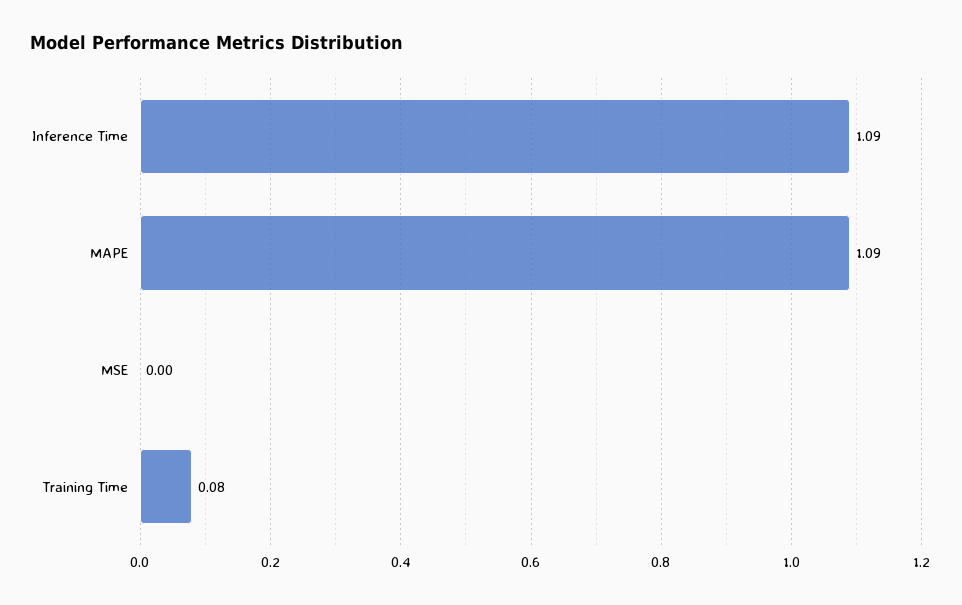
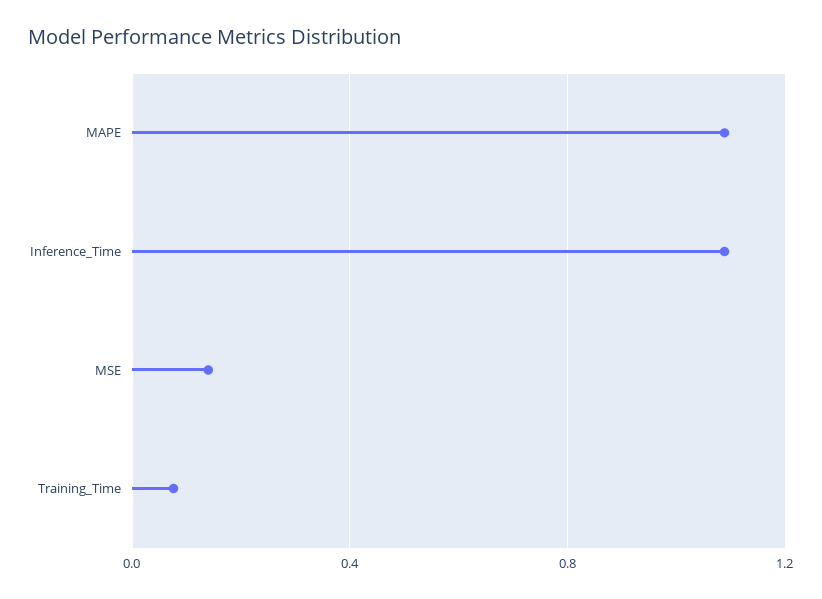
  {
    "Inference Time": 1.09,
    "MAPE": 1.09,
-   "MSE": 0,
+   "MSE": 0.15,
    "Training Time": 0.08
  }

